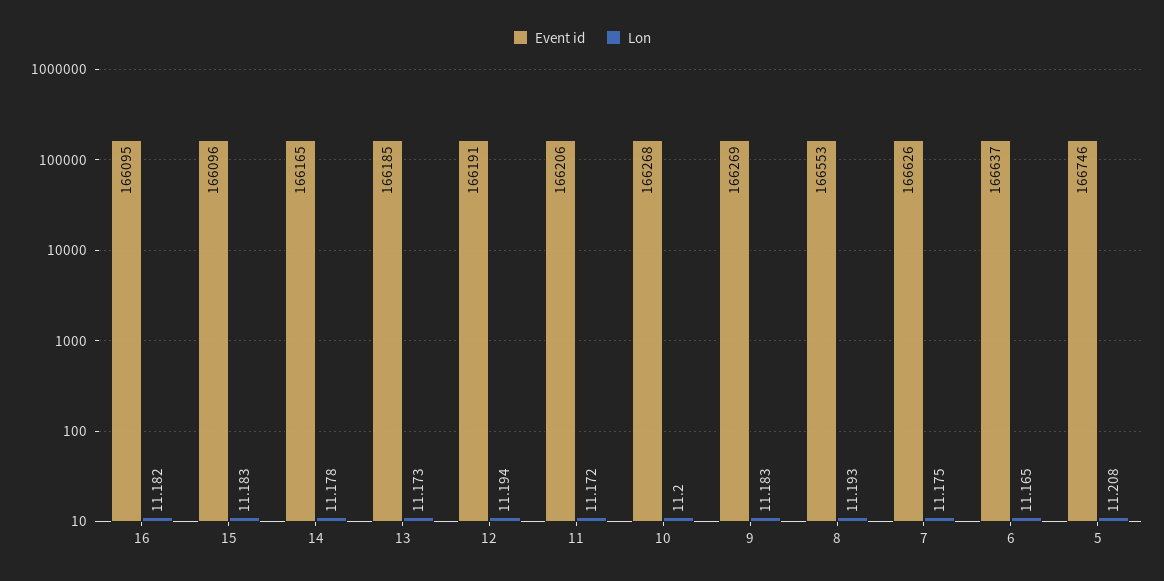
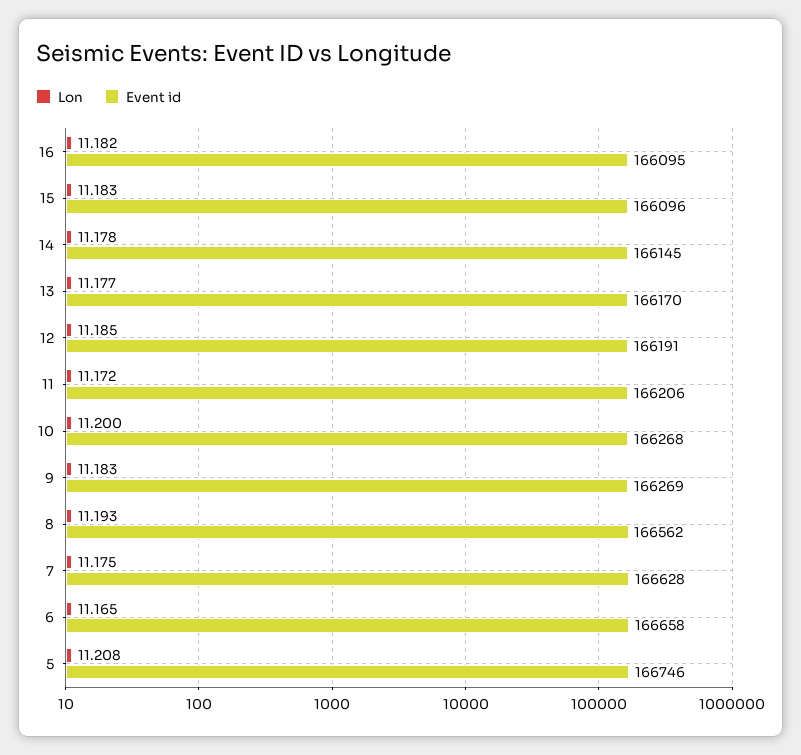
  {
    "Event id": {
      "16": 166095,
      "15": 166096,
-     "14": 166165,
+     "14": 166145,
-     "13": 166185,
+     "13": 166170,
      "12": 166191,
      "11": 166206,
      "10": 166268,
      "9": 166269,
-     "8": 166553,
+     "8": 166562,
-     "7": 166626,
+     "7": 166628,
-     "6": 166637,
+     "6": 166658,
      "5": 166746
    },
    "Lon": {
      "16": 11.182,
      "15": 11.183,
      "14": 11.178,
-     "13": 11.173,
+     "13": 11.177,
-     "12": 11.194,
+     "12": 11.185,
      "11": 11.172,
      "10": 11.2,
      "9": 11.183,
      "8": 11.193,
      "7": 11.175,
      "6": 11.165,
      "5": 11.208
    }
  }

